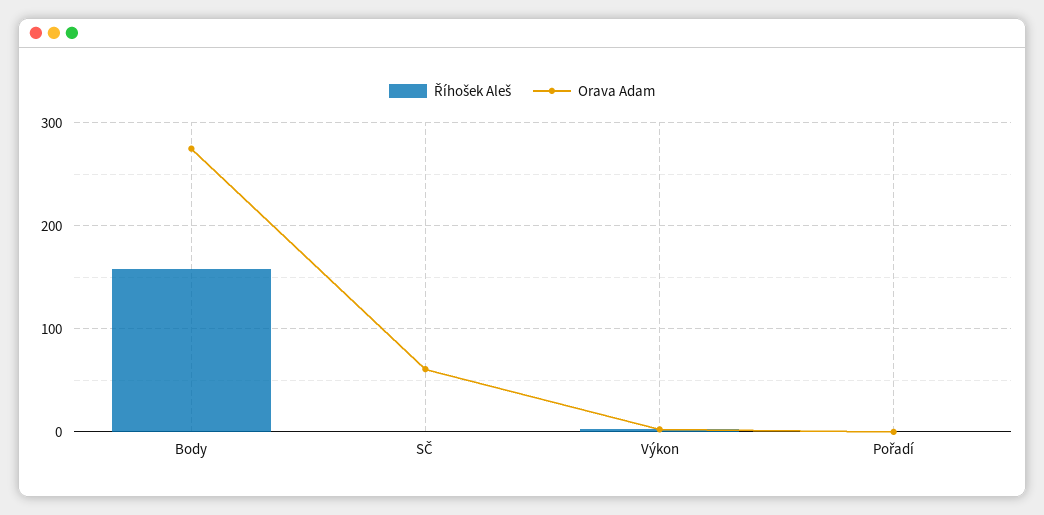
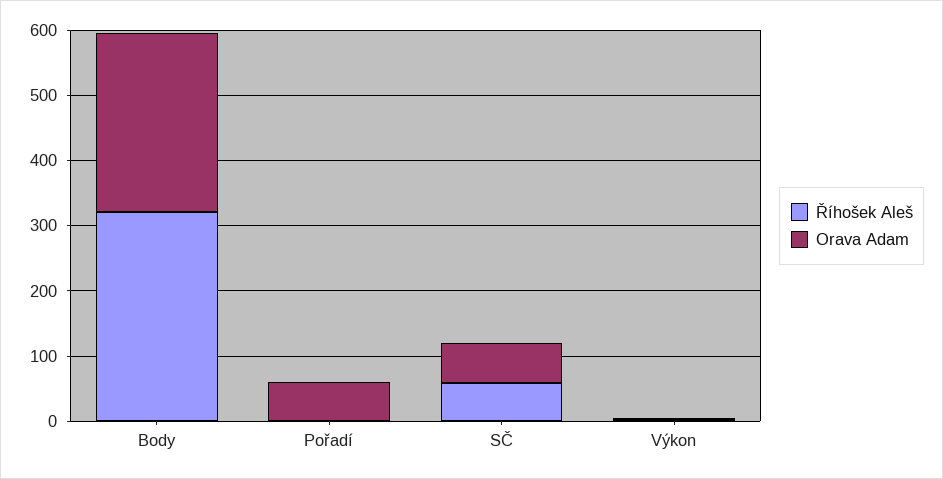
  {
    "Říhošek Aleš": {
-     "Body": 160,
+     "Body": 320,
-     "SČ": 0,
+     "SČ": 60,
      "Výkon": 0,
      "Pořadí": 0
    },
    "Orava Adam": {
      "Body": 280,
      "SČ": 60,
      "Výkon": 0,
-     "Pořadí": 0
+     "Pořadí": 60
    }
  }

